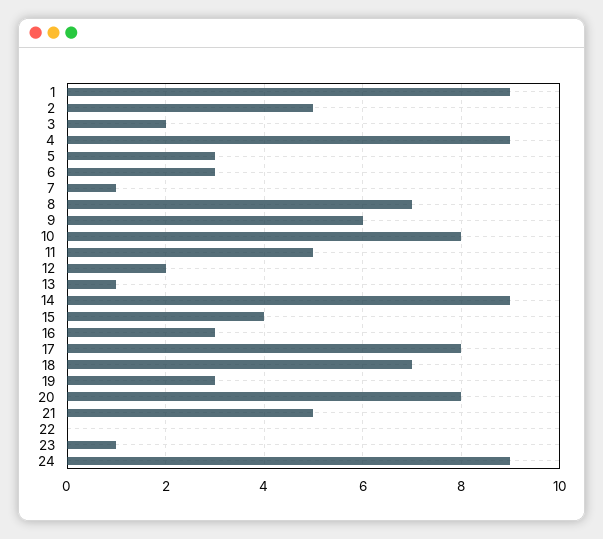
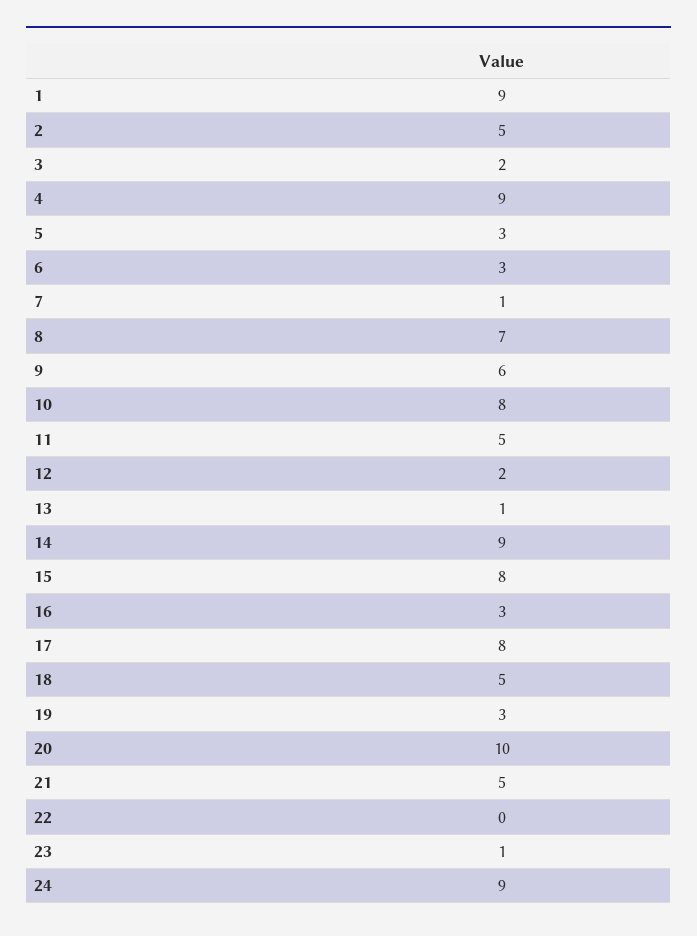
  {
    "1": 9,
    "2": 5,
    "3": 2,
    "4": 9,
    "5": 3,
    "6": 3,
    "7": 1,
    "8": 7,
    "9": 6,
    "10": 8,
    "11": 5,
    "12": 2,
    "13": 1,
    "14": 9,
-   "15": 4,
+   "15": 8,
    "16": 3,
    "17": 8,
-   "18": 7,
+   "18": 5,
    "19": 3,
-   "20": 8,
+   "20": 10,
    "21": 5,
    "22": 0,
    "23": 1,
    "24": 9
  }

